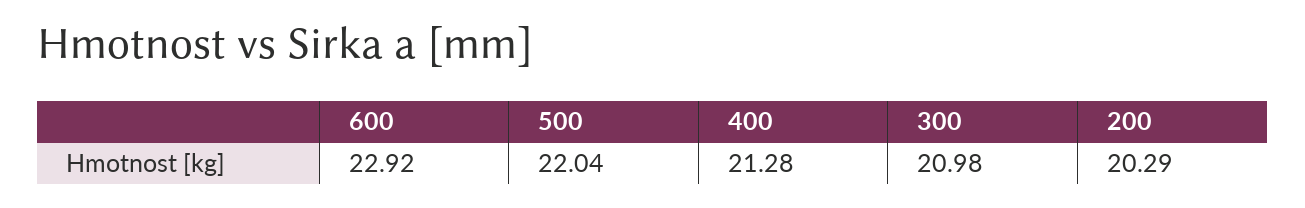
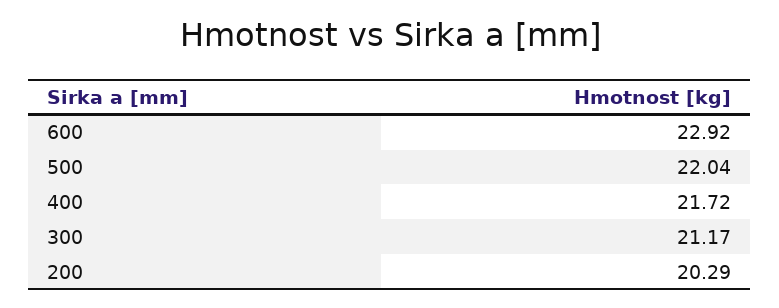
  {
    "600": 22.92,
    "500": 22.04,
-   "400": 21.28,
+   "400": 21.72,
-   "300": 20.98,
+   "300": 21.17,
    "200": 20.29
  }

